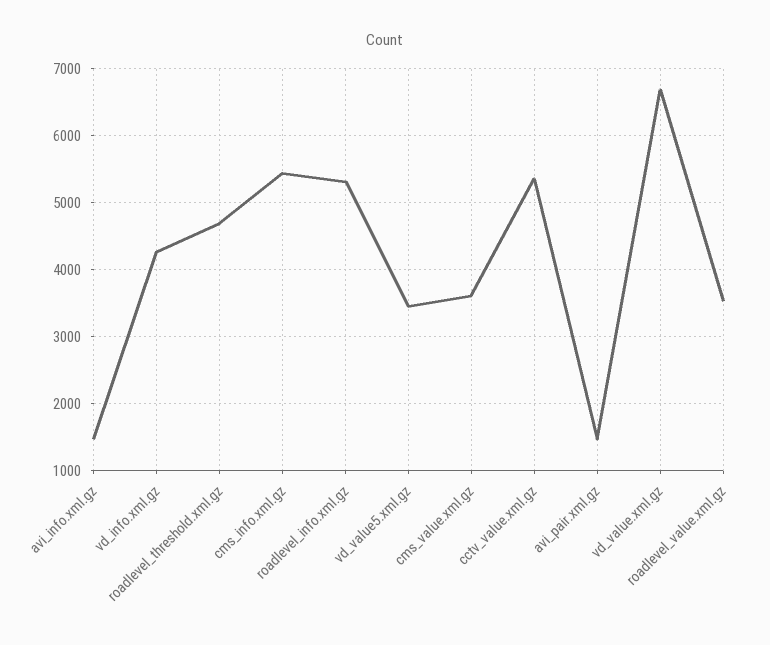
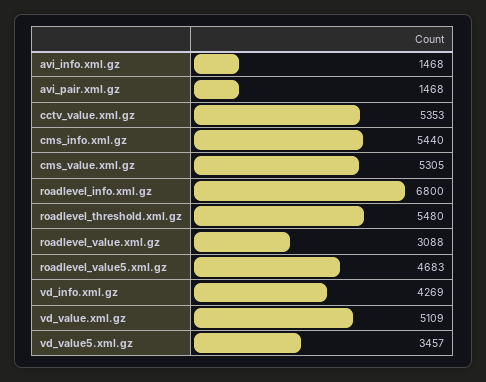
  {
    "avi_info.xml.gz": 1468,
    "vd_info.xml.gz": 4269,
-   "roadlevel_threshold.xml.gz": 4700,
+   "roadlevel_threshold.xml.gz": 5480,
    "cms_info.xml.gz": 5440,
-   "roadlevel_info.xml.gz": 5300,
+   "roadlevel_info.xml.gz": 6800,
    "vd_value5.xml.gz": 3457,
-   "cms_value.xml.gz": 3600,
+   "cms_value.xml.gz": 5305,
    "cctv_value.xml.gz": 5353,
    "avi_pair.xml.gz": 1468,
-   "vd_value.xml.gz": 6700,
+   "vd_value.xml.gz": 5109,
-   "roadlevel_value.xml.gz": 3500
+   "roadlevel_value.xml.gz": 3088,
+   "roadlevel_value5.xml.gz": 4683
  }

